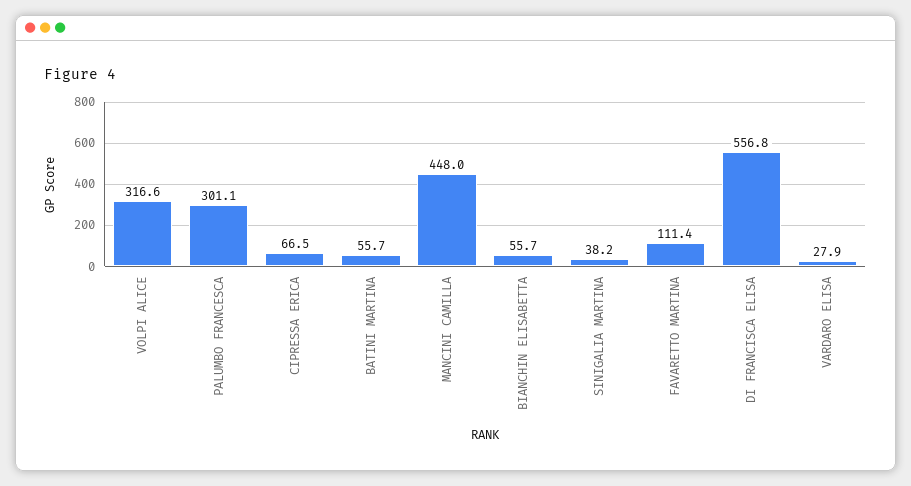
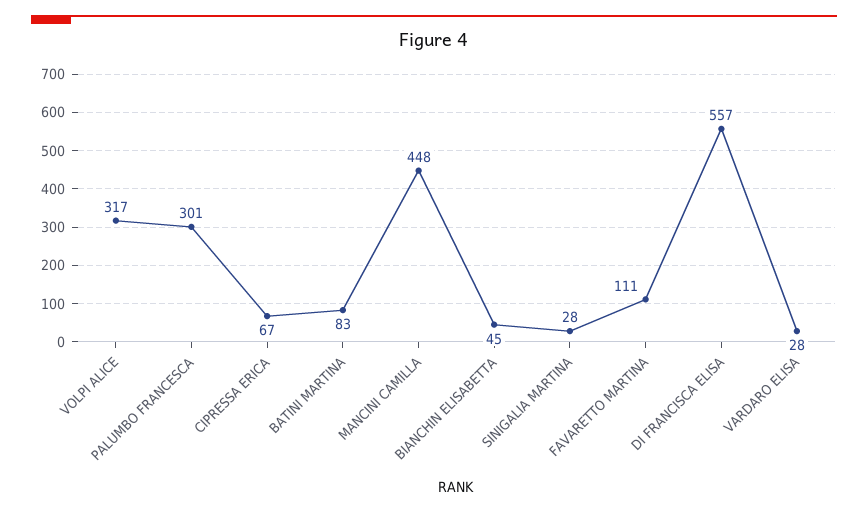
  {
    "VOLPI ALICE": 316.6,
    "PALUMBO FRANCESCA": 301.1,
    "CIPRESSA ERICA": 66.5,
-   "BATINI MARTINA": 55.7,
+   "BATINI MARTINA": 83,
    "MANCINI CAMILLA": 448,
-   "BIANCHIN ELISABETTA": 55.7,
+   "BIANCHIN ELISABETTA": 45,
-   "SINIGALIA MARTINA": 38.2,
+   "SINIGALIA MARTINA": 28,
    "FAVARETTO MARTINA": 111.4,
    "DI FRANCISCA ELISA": 556.8,
    "VARDARO ELISA": 27.9
  }

